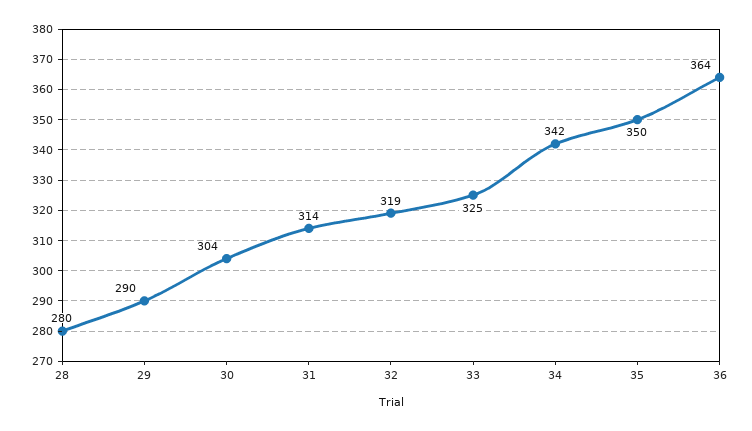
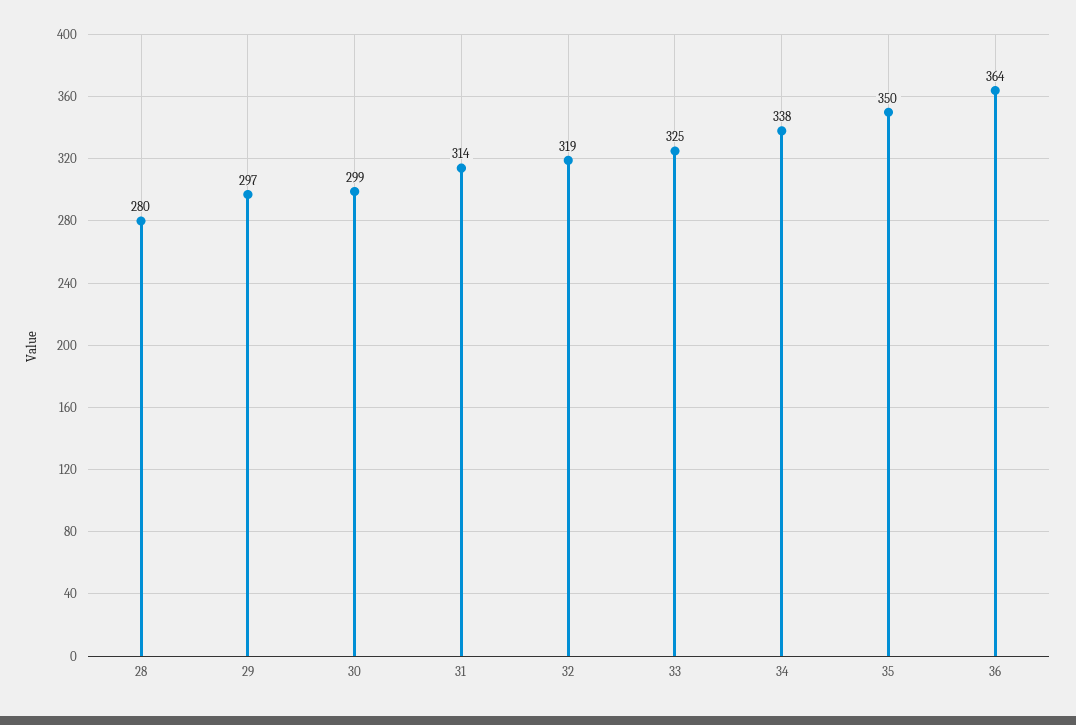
  {
    "28": 280,
-   "29": 290,
+   "29": 297,
-   "30": 304,
+   "30": 299,
    "31": 314,
    "32": 319,
    "33": 325,
-   "34": 342,
+   "34": 338,
    "35": 350,
    "36": 364
  }

